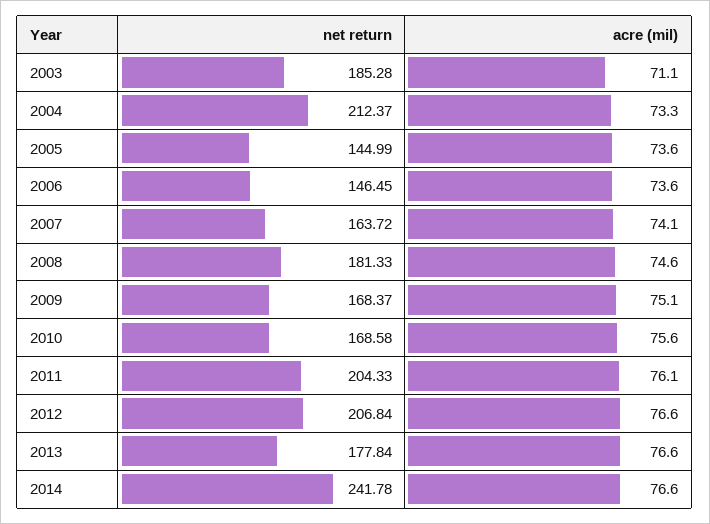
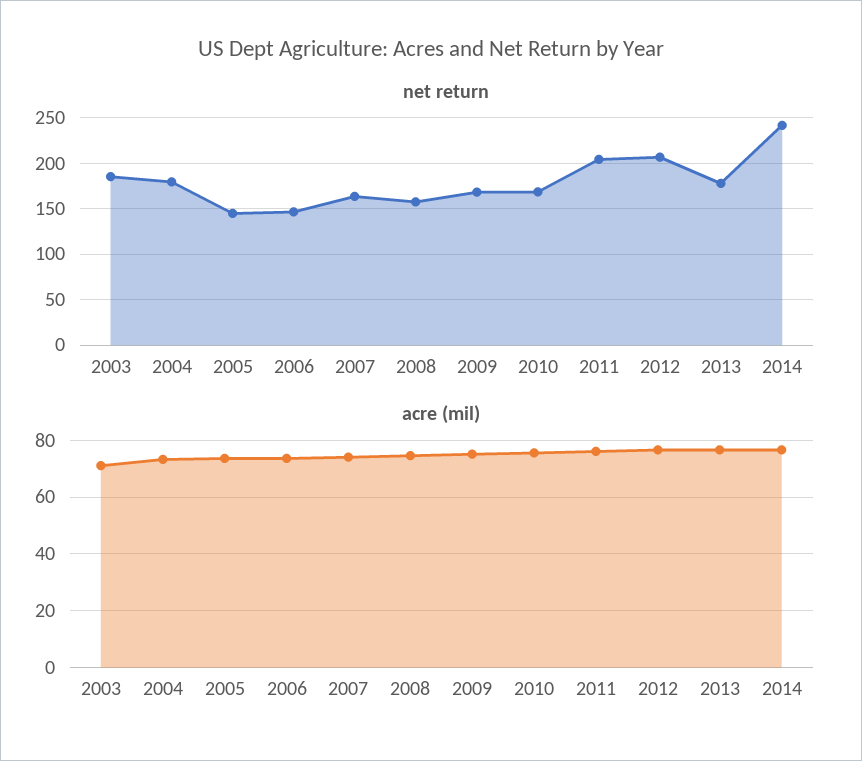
  {
    "net return": {
      "2003": 185.28,
-     "2004": 212.37,
+     "2004": 180,
      "2005": 144.99,
      "2006": 146.45,
      "2007": 163.72,
-     "2008": 181.33,
+     "2008": 160,
      "2009": 168.37,
      "2010": 168.58,
      "2011": 204.33,
      "2012": 206.84,
      "2013": 177.84,
      "2014": 241.78
    },
    "acre (mil)": {
      "2003": 71.1,
      "2004": 73.3,
      "2005": 73.6,
      "2006": 73.6,
      "2007": 74.1,
      "2008": 74.6,
      "2009": 75.1,
      "2010": 75.6,
      "2011": 76.1,
      "2012": 76.6,
      "2013": 76.6,
      "2014": 76.6
    }
  }

